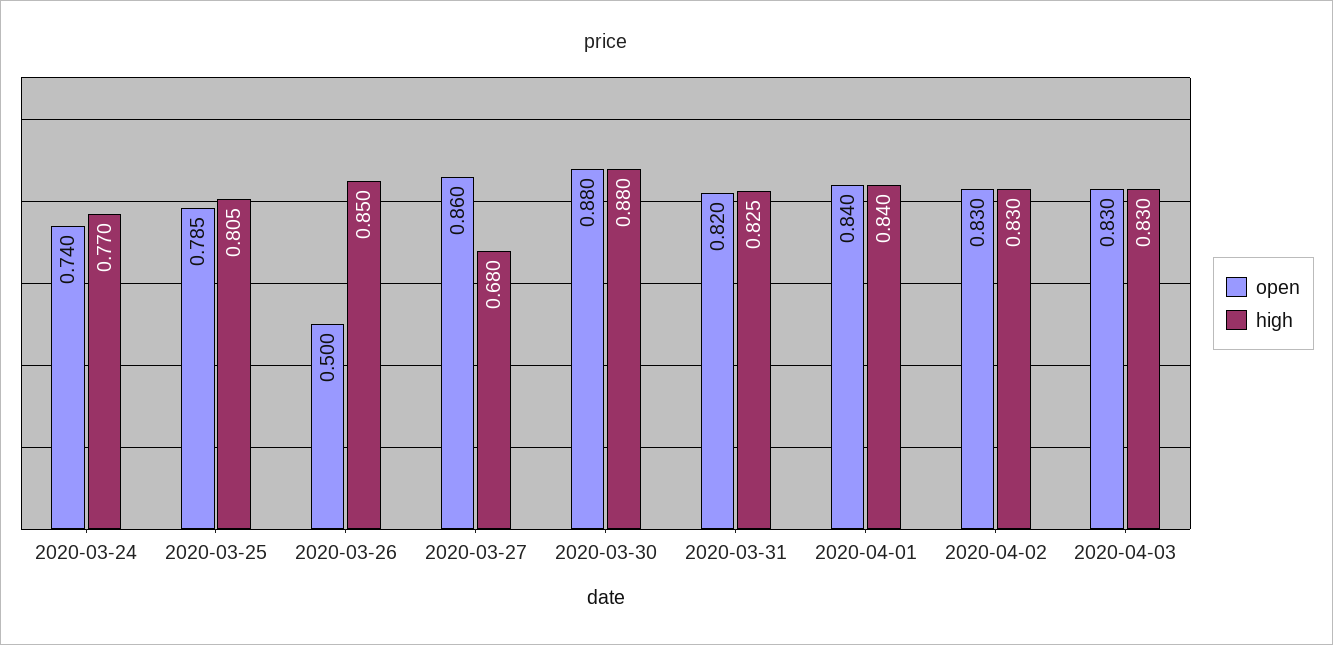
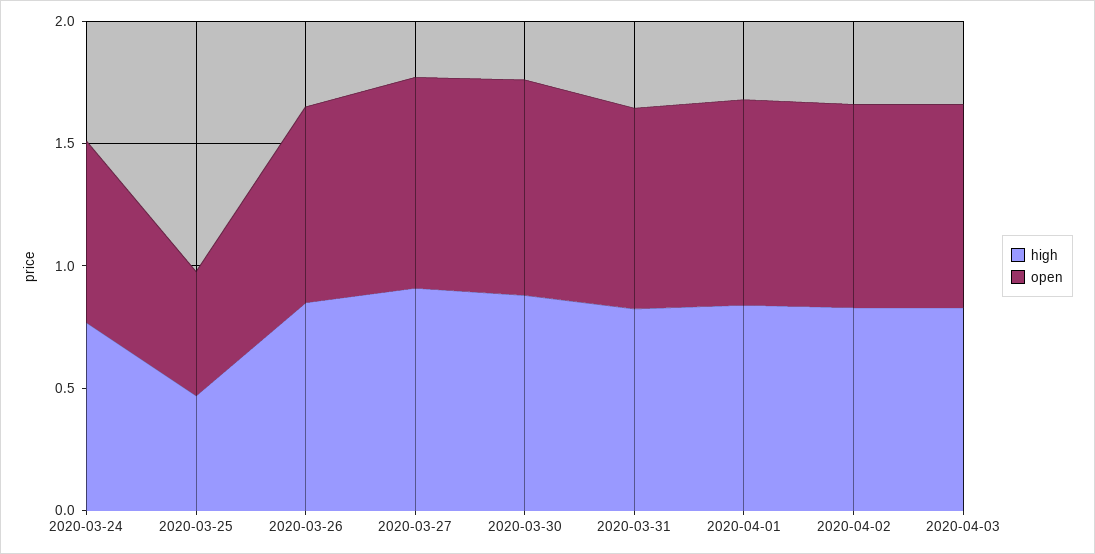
  {
    "open": {
      "2020-03-24": 0.74,
-     "2020-03-25": 0.785,
+     "2020-03-25": 0.5,
-     "2020-03-26": 0.5,
+     "2020-03-26": 0.8,
      "2020-03-27": 0.86,
      "2020-03-30": 0.88,
      "2020-03-31": 0.82,
      "2020-04-01": 0.84,
      "2020-04-02": 0.83,
      "2020-04-03": 0.83
    },
    "high": {
      "2020-03-24": 0.77,
-     "2020-03-25": 0.805,
+     "2020-03-25": 0.5,
      "2020-03-26": 0.85,
-     "2020-03-27": 0.68,
+     "2020-03-27": 0.9,
      "2020-03-30": 0.88,
      "2020-03-31": 0.825,
      "2020-04-01": 0.84,
      "2020-04-02": 0.83,
      "2020-04-03": 0.83
    }
  }

